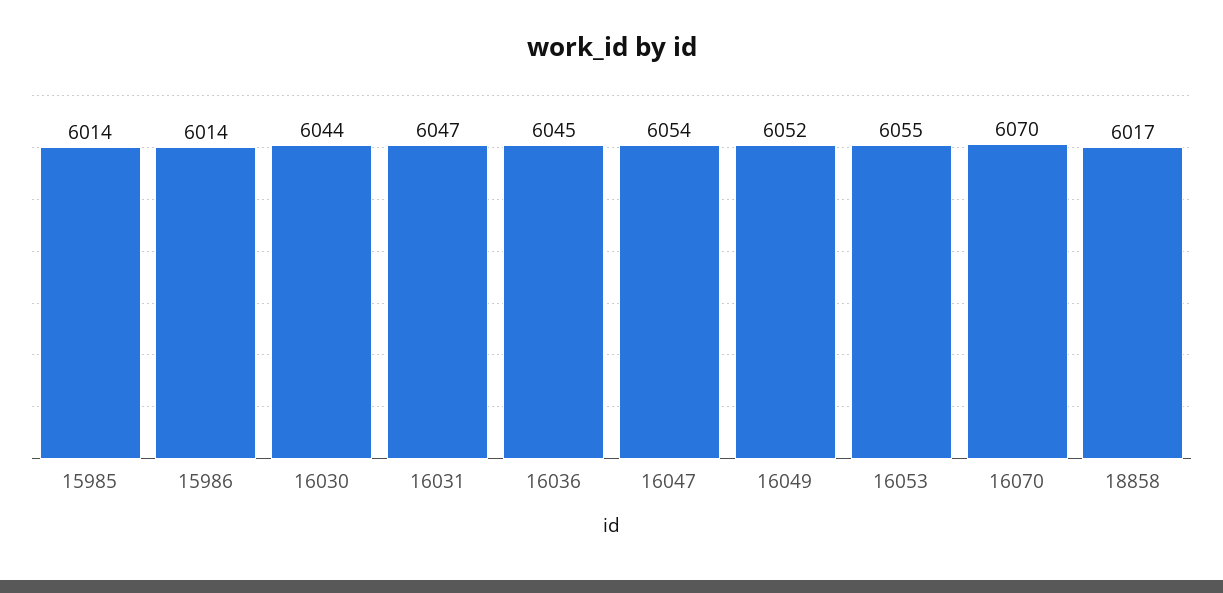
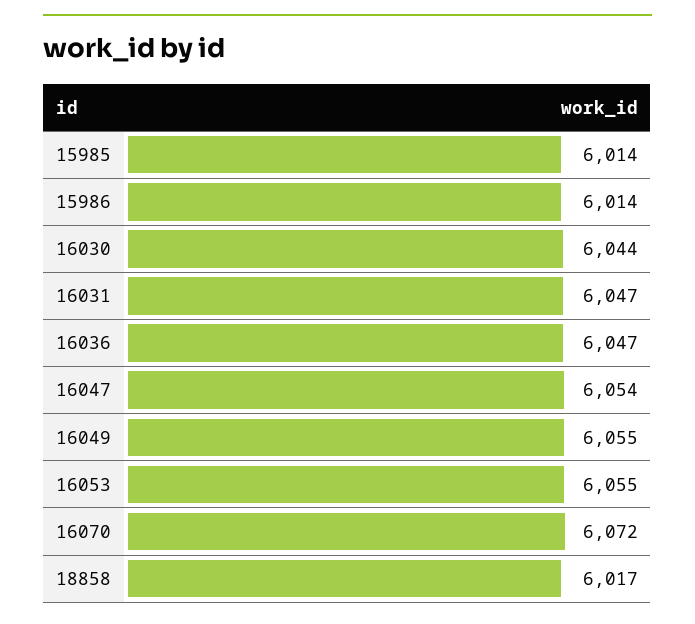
  {
    "15985": 6014,
    "15986": 6014,
    "16030": 6044,
    "16031": 6047,
-   "16036": 6045,
+   "16036": 6047,
    "16047": 6054,
-   "16049": 6052,
+   "16049": 6055,
    "16053": 6055,
-   "16070": 6070,
+   "16070": 6072,
    "18858": 6017
  }

